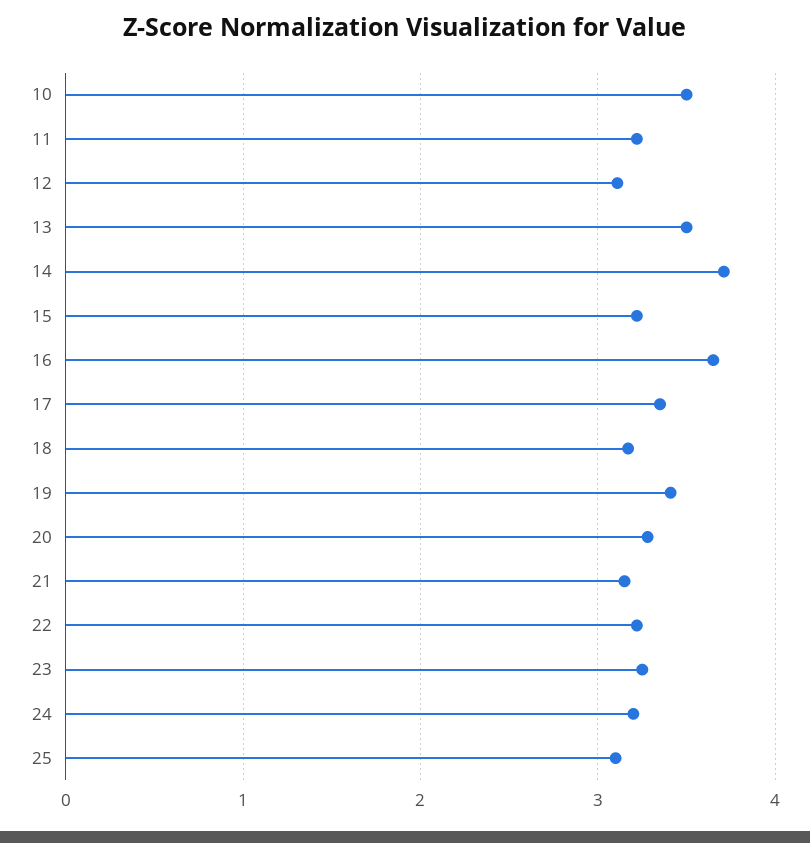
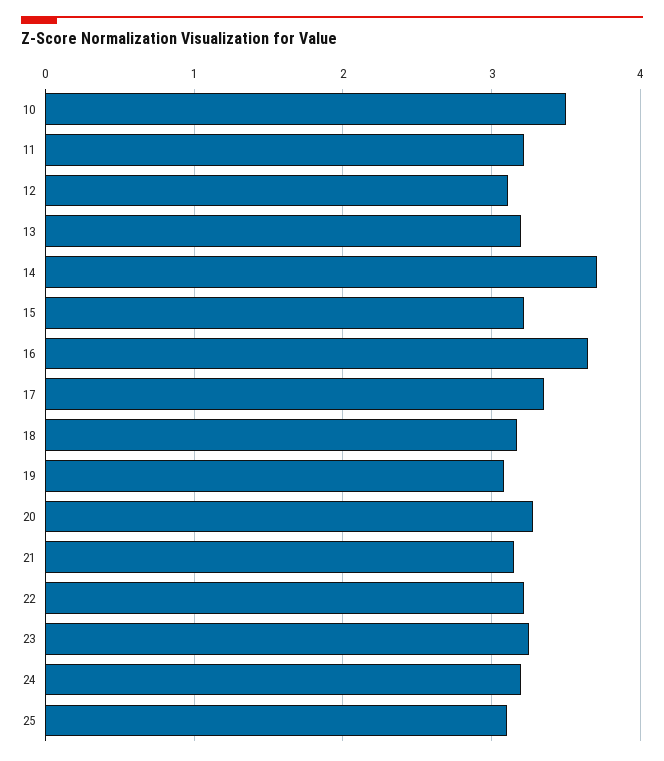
  {
    "10": 3.5,
    "11": 3.2,
    "12": 3.1,
-   "13": 3.5,
+   "13": 3.2,
    "14": 3.7,
    "15": 3.2,
    "16": 3.7,
    "17": 3.4,
    "18": 3.2,
-   "19": 3.4,
+   "19": 3.1,
    "20": 3.3,
    "21": 3.2,
    "22": 3.2,
    "23": 3.3,
    "24": 3.2,
    "25": 3.1
  }

